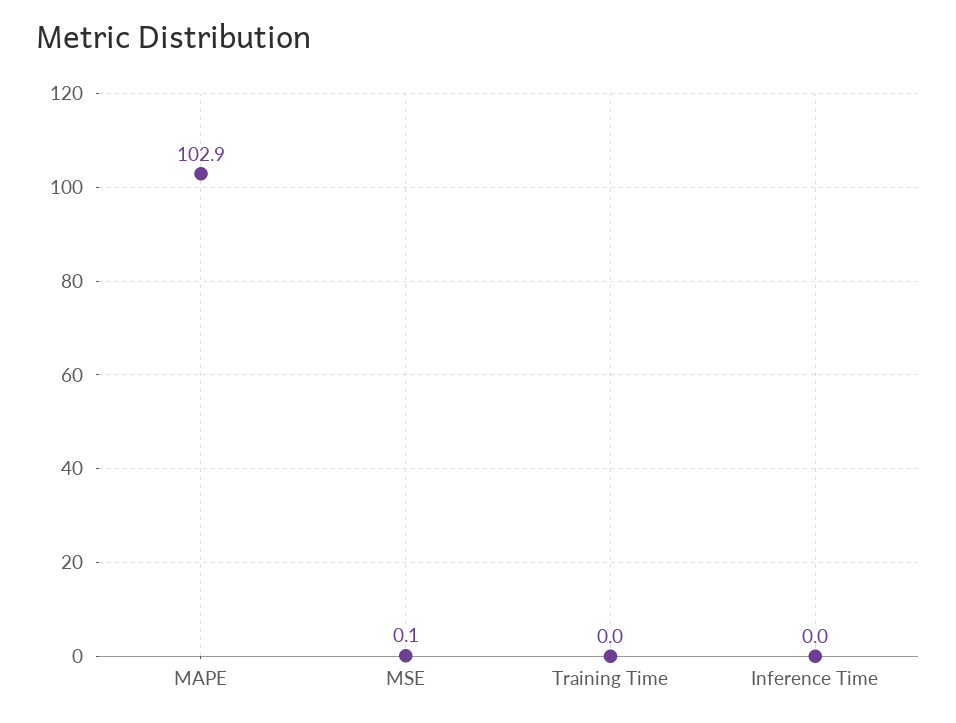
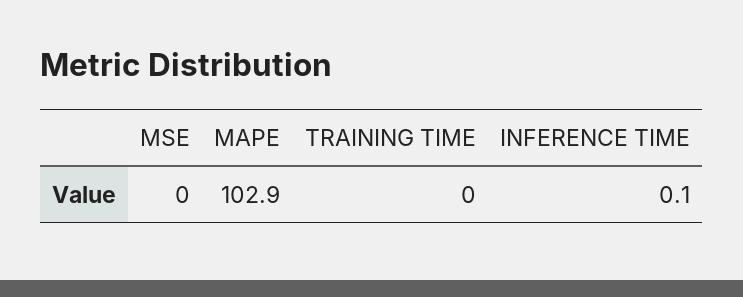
  {
    "MAPE": 102.9,
-   "MSE": 0.1,
+   "MSE": 0,
    "Training Time": 0,
-   "Inference Time": 0
+   "Inference Time": 0.1
  }

